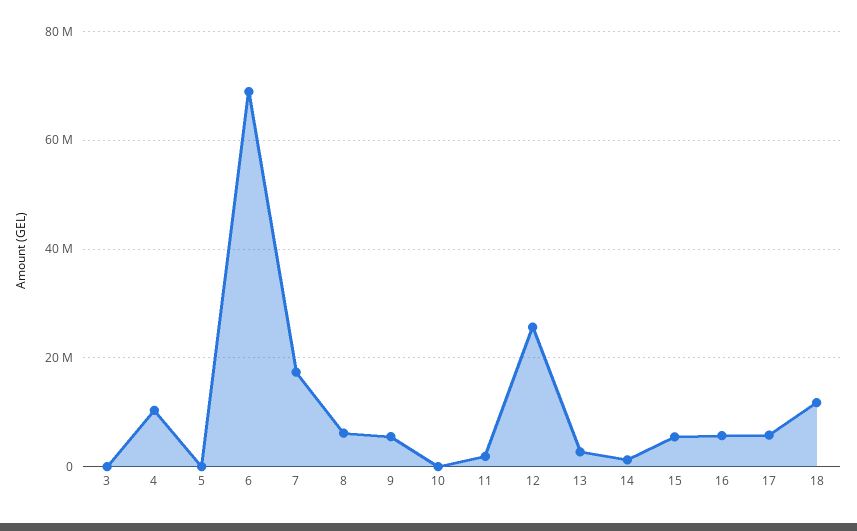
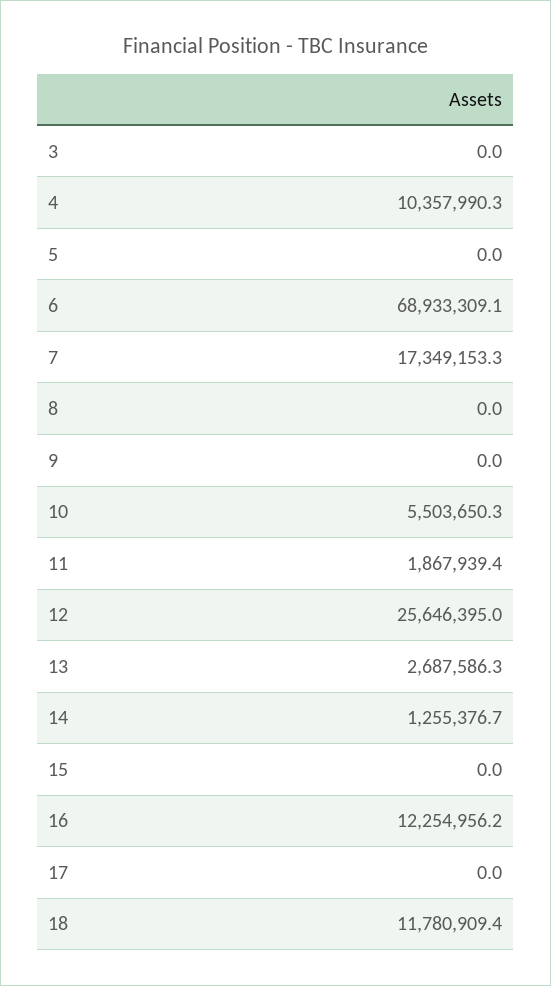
  {
    "3": 0,
    "4": 10357990.3,
    "5": 0,
    "6": 68933309.1,
    "7": 17349153.3,
-   "8": 6000000,
+   "8": 0,
-   "9": 6000000,
+   "9": 0,
-   "10": 0,
+   "10": 5503650.3,
    "11": 1867939.4,
    "12": 25646395,
    "13": 2687586.3,
    "14": 1255376.7,
-   "15": 6000000,
+   "15": 0,
-   "16": 6000000,
+   "16": 12254956.2,
-   "17": 6000000,
+   "17": 0,
    "18": 11780909.4
  }

